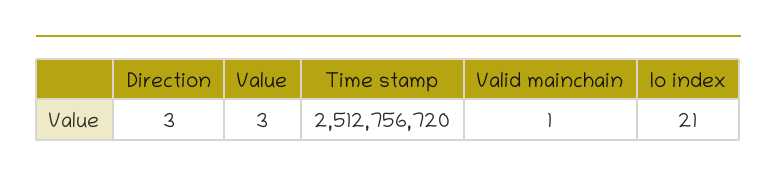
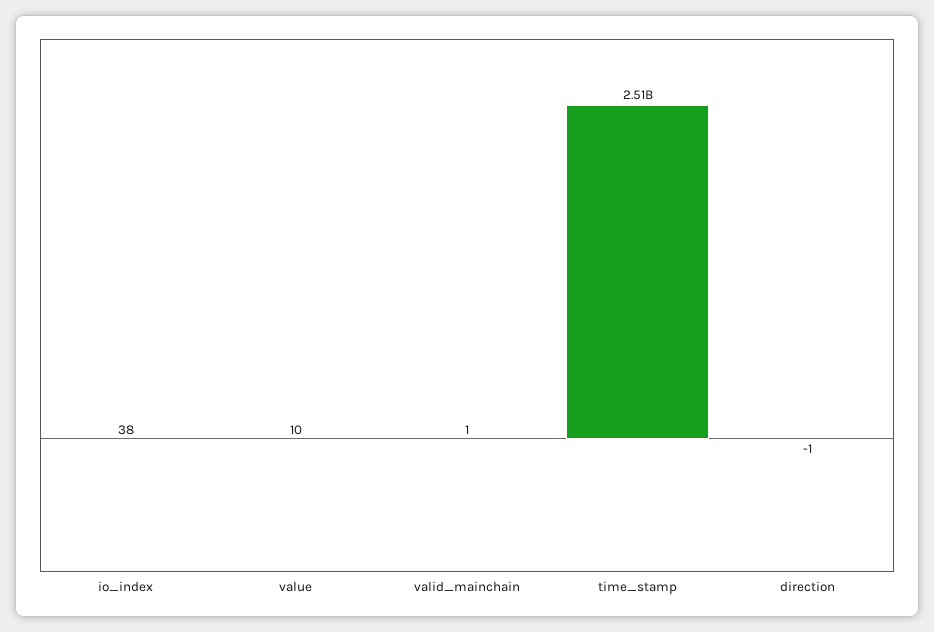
  {
-   "Direction": 3,
+   "Direction": -1,
-   "Value": 3,
+   "Value": 10,
    "Time stamp": 2512756720,
    "Valid mainchain": 1,
-   "Io index": 21
+   "Io index": 38
  }

